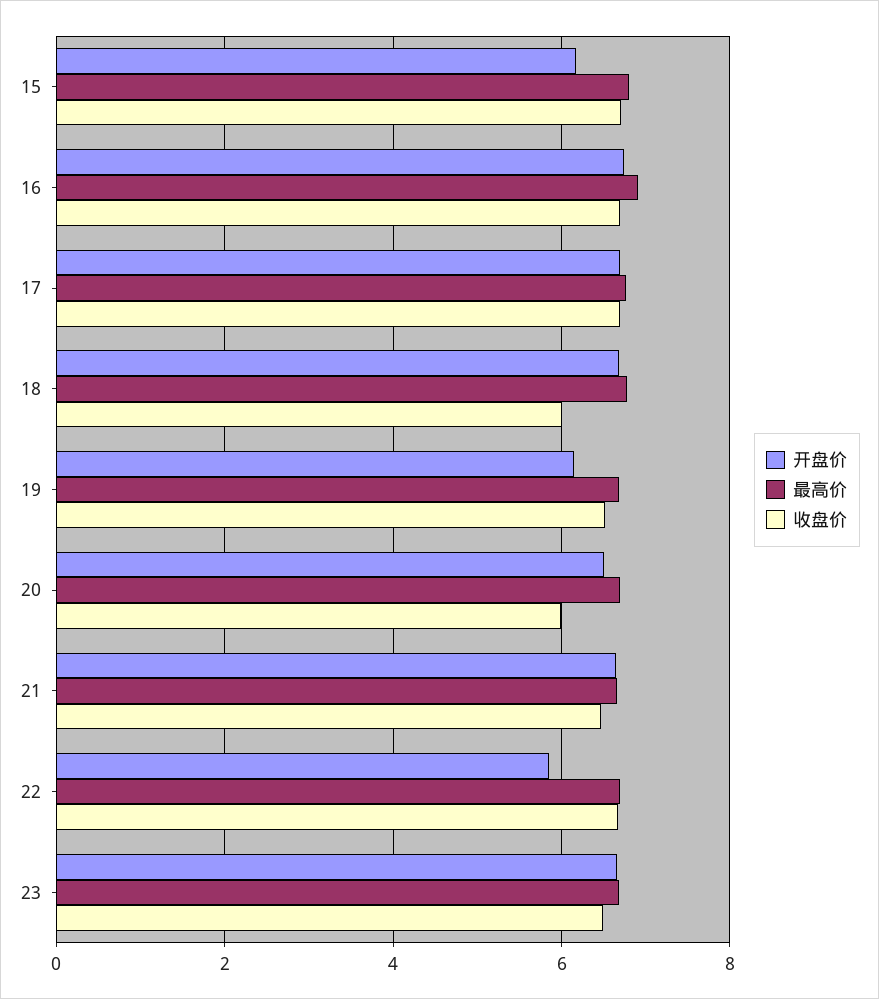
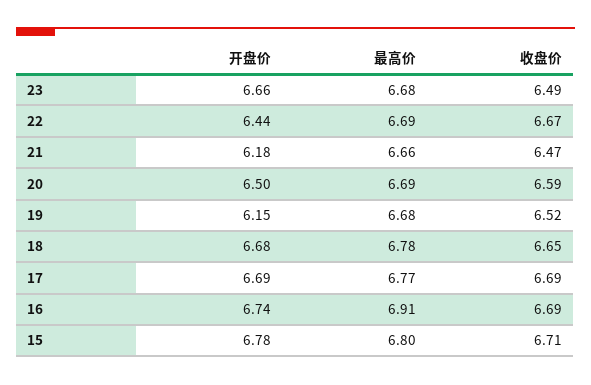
  {
    "开盘价": {
-     "15": 6.2,
+     "15": 6.78,
      "16": 6.74,
      "17": 6.69,
      "18": 6.68,
      "19": 6.15,
      "20": 6.5,
-     "21": 6.6,
+     "21": 6.18,
-     "22": 5.8,
+     "22": 6.44,
      "23": 6.66
    },
    "最高价": {
      "15": 6.8,
      "16": 6.91,
      "17": 6.77,
      "18": 6.78,
      "19": 6.68,
      "20": 6.69,
      "21": 6.66,
      "22": 6.69,
      "23": 6.68
    },
    "收盘价": {
      "15": 6.71,
      "16": 6.69,
      "17": 6.69,
-     "18": 6,
+     "18": 6.65,
      "19": 6.52,
-     "20": 6,
+     "20": 6.59,
      "21": 6.47,
      "22": 6.67,
      "23": 6.49
    }
  }

